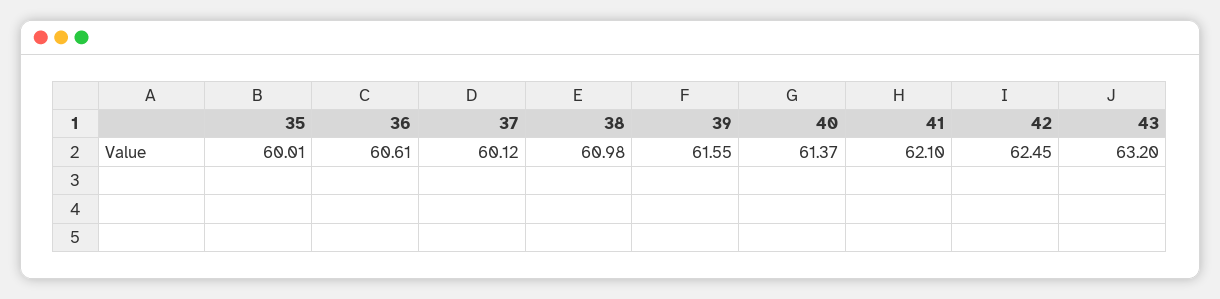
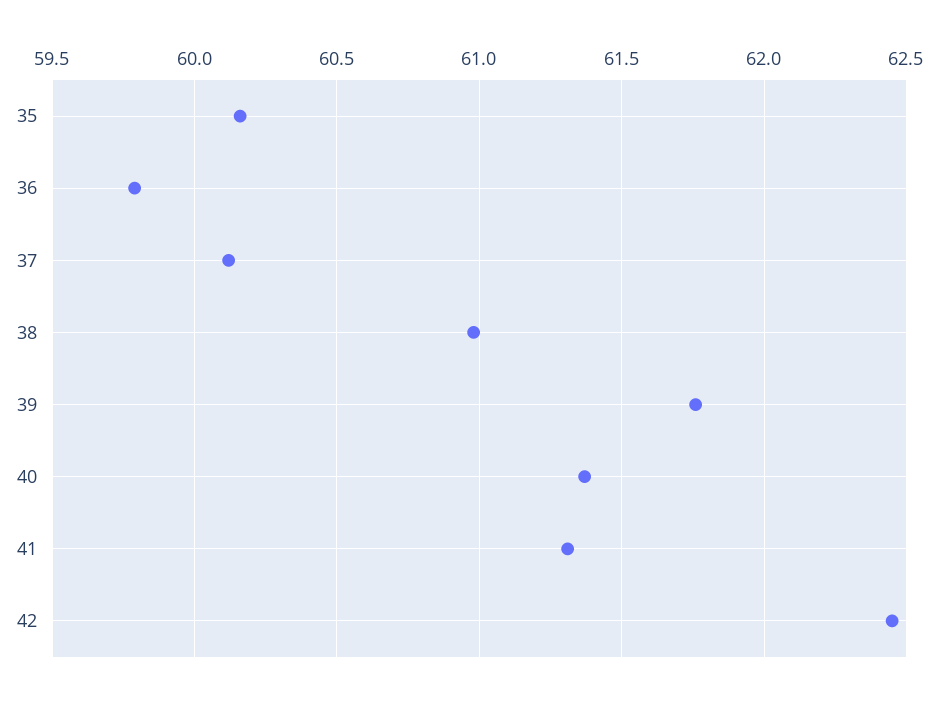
  {
-   "35": 60.01,
+   "35": 60.15,
-   "36": 60.61,
+   "36": 59.8,
    "37": 60.12,
    "38": 60.98,
-   "39": 61.55,
+   "39": 61.75,
    "40": 61.37,
-   "41": 62.1,
+   "41": 61.3,
-   "42": 62.45,
+   "42": 62.45
-   "43": 63.2
  }

